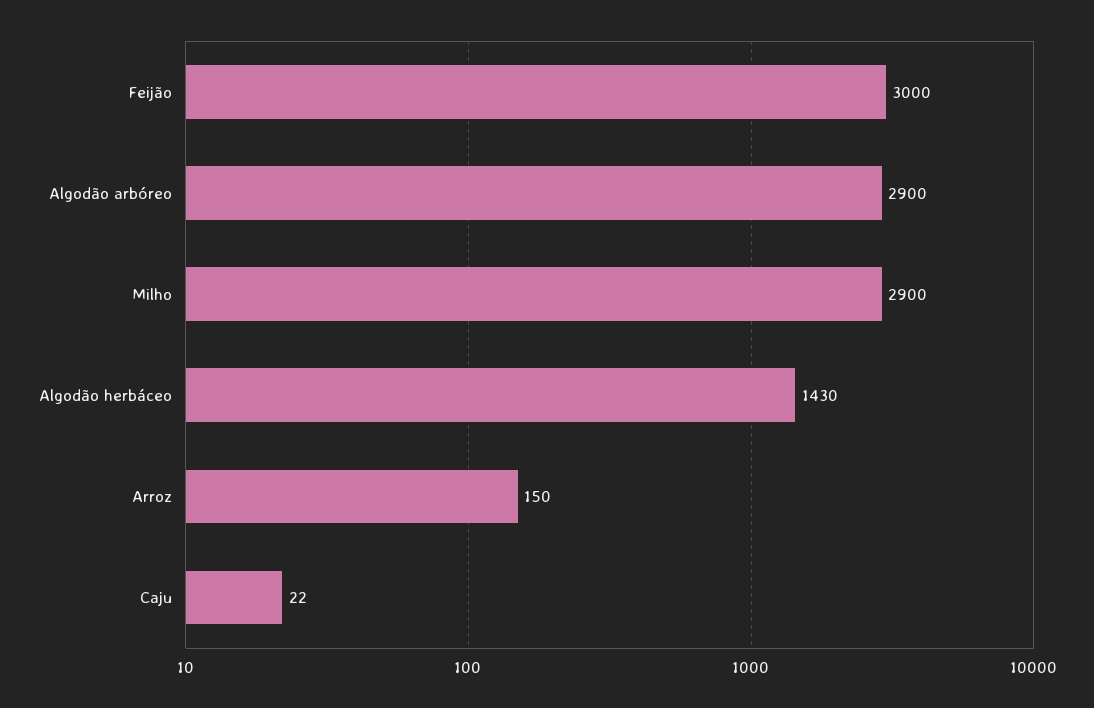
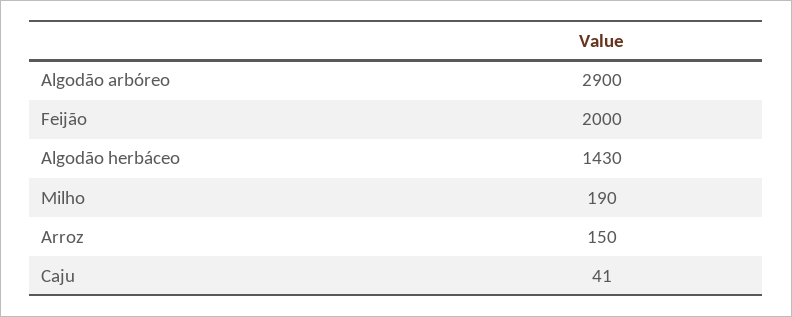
  {
-   "Feijão": 3000,
+   "Feijão": 2000,
    "Algodão arbóreo": 2900,
-   "Milho": 2900,
+   "Milho": 190,
    "Algodão herbáceo": 1430,
    "Arroz": 150,
-   "Caju": 22
+   "Caju": 41
  }

